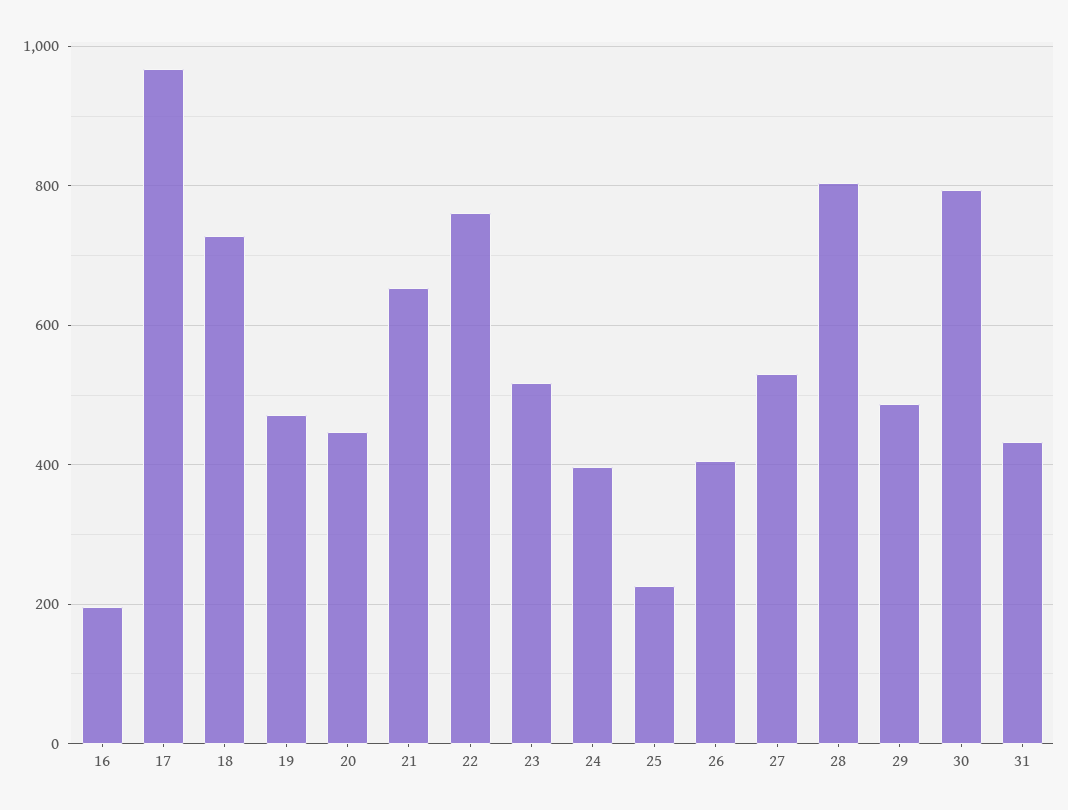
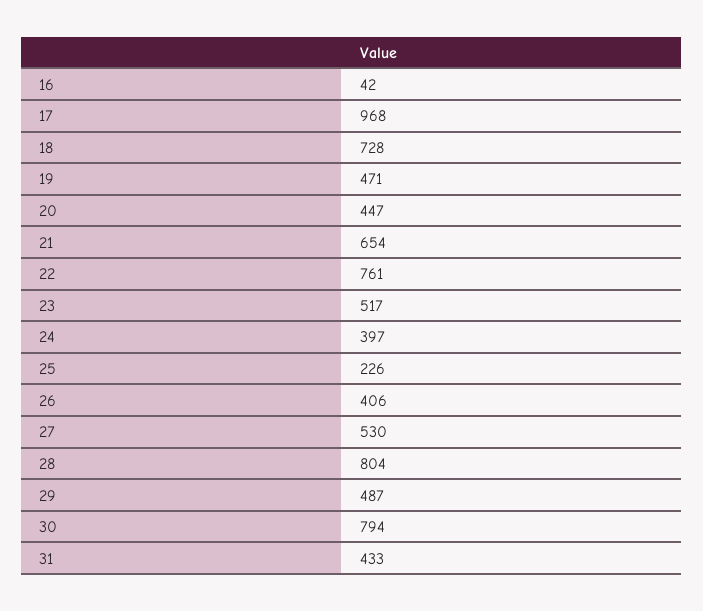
  {
-   "16": 200,
+   "16": 42,
    "17": 968,
    "18": 728,
    "19": 471,
    "20": 447,
    "21": 654,
    "22": 761,
    "23": 517,
    "24": 397,
    "25": 226,
    "26": 406,
    "27": 530,
    "28": 804,
    "29": 487,
    "30": 794,
    "31": 433
  }

